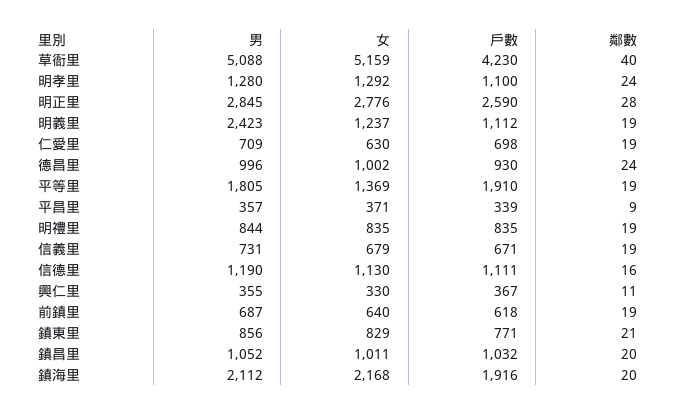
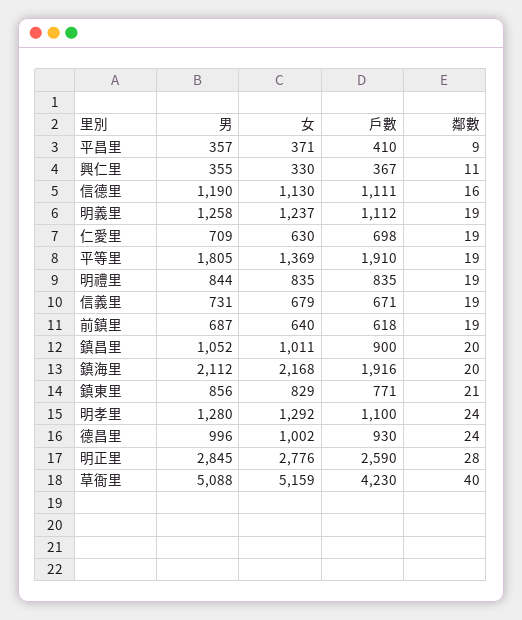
  {
    "男": {
      "草衙里": 5088,
      "明孝里": 1280,
      "明正里": 2845,
-     "明義里": 2423,
+     "明義里": 1258,
      "仁愛里": 709,
      "德昌里": 996,
      "平等里": 1805,
      "平昌里": 357,
      "明禮里": 844,
      "信義里": 731,
      "信德里": 1190,
      "興仁里": 355,
      "前鎮里": 687,
      "鎮東里": 856,
      "鎮昌里": 1052,
      "鎮海里": 2112
    },
    "女": {
      "草衙里": 5159,
      "明孝里": 1292,
      "明正里": 2776,
      "明義里": 1237,
      "仁愛里": 630,
      "德昌里": 1002,
      "平等里": 1369,
      "平昌里": 371,
      "明禮里": 835,
      "信義里": 679,
      "信德里": 1130,
      "興仁里": 330,
      "前鎮里": 640,
      "鎮東里": 829,
      "鎮昌里": 1011,
      "鎮海里": 2168
    },
    "戶數": {
      "草衙里": 4230,
      "明孝里": 1100,
      "明正里": 2590,
      "明義里": 1112,
      "仁愛里": 698,
      "德昌里": 930,
      "平等里": 1910,
-     "平昌里": 339,
+     "平昌里": 410,
      "明禮里": 835,
      "信義里": 671,
      "信德里": 1111,
      "興仁里": 367,
      "前鎮里": 618,
      "鎮東里": 771,
-     "鎮昌里": 1032,
+     "鎮昌里": 900,
      "鎮海里": 1916
    },
    "鄰數": {
      "草衙里": 40,
      "明孝里": 24,
      "明正里": 28,
      "明義里": 19,
      "仁愛里": 19,
      "德昌里": 24,
      "平等里": 19,
      "平昌里": 9,
      "明禮里": 19,
      "信義里": 19,
      "信德里": 16,
      "興仁里": 11,
      "前鎮里": 19,
      "鎮東里": 21,
      "鎮昌里": 20,
      "鎮海里": 20
    }
  }

